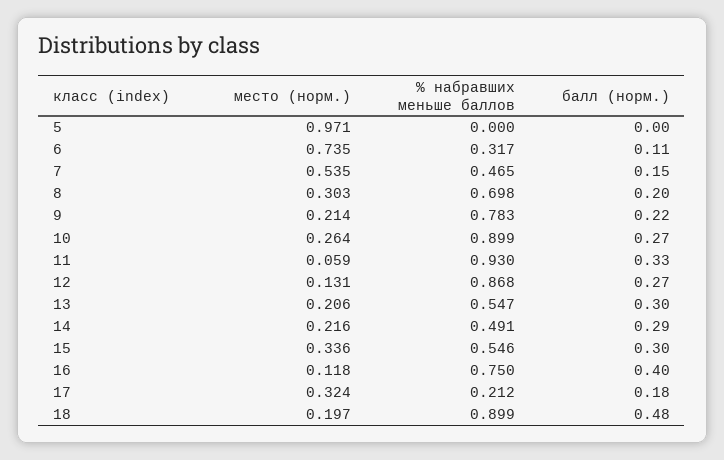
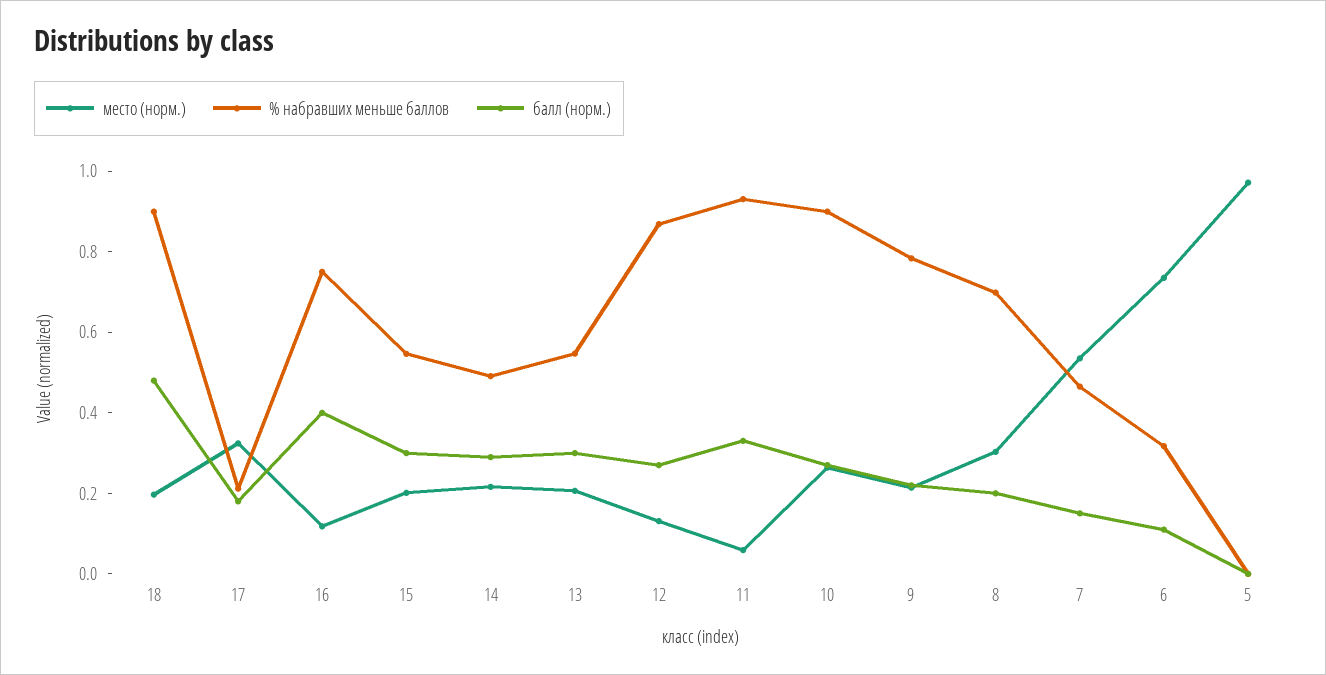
  {
    "место (норм.)": {
      "5": 0.971,
      "6": 0.735,
      "7": 0.535,
      "8": 0.303,
      "9": 0.214,
      "10": 0.264,
      "11": 0.059,
      "12": 0.131,
      "13": 0.206,
      "14": 0.216,
-     "15": 0.336,
+     "15": 0.2,
      "16": 0.118,
      "17": 0.324,
      "18": 0.197
    },
    "% набравших меньше баллов": {
      "5": 0,
      "6": 0.317,
      "7": 0.465,
      "8": 0.698,
      "9": 0.783,
      "10": 0.899,
      "11": 0.93,
      "12": 0.868,
      "13": 0.547,
      "14": 0.491,
      "15": 0.546,
      "16": 0.75,
      "17": 0.212,
      "18": 0.899
    },
    "балл (норм.)": {
      "5": 0,
      "6": 0.11,
      "7": 0.15,
      "8": 0.2,
      "9": 0.22,
      "10": 0.27,
      "11": 0.33,
      "12": 0.27,
      "13": 0.3,
      "14": 0.29,
      "15": 0.3,
      "16": 0.4,
      "17": 0.18,
      "18": 0.48
    }
  }

